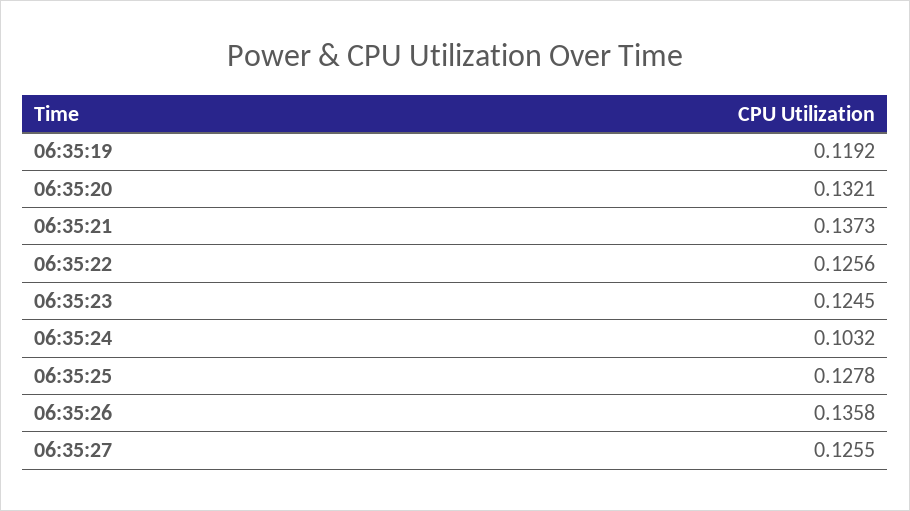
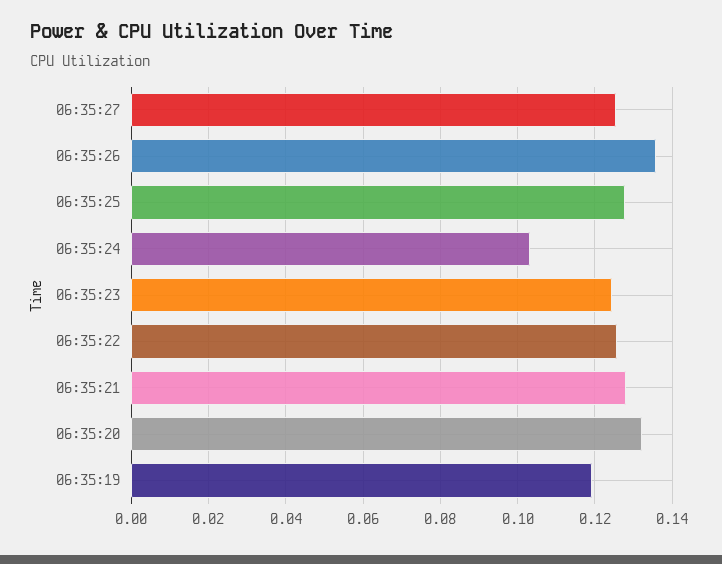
  {
    "06:35:19": 0.1192,
    "06:35:20": 0.1321,
-   "06:35:21": 0.1373,
+   "06:35:21": 0.128,
    "06:35:22": 0.1256,
    "06:35:23": 0.1245,
    "06:35:24": 0.1032,
    "06:35:25": 0.1278,
    "06:35:26": 0.1358,
    "06:35:27": 0.1255
  }

